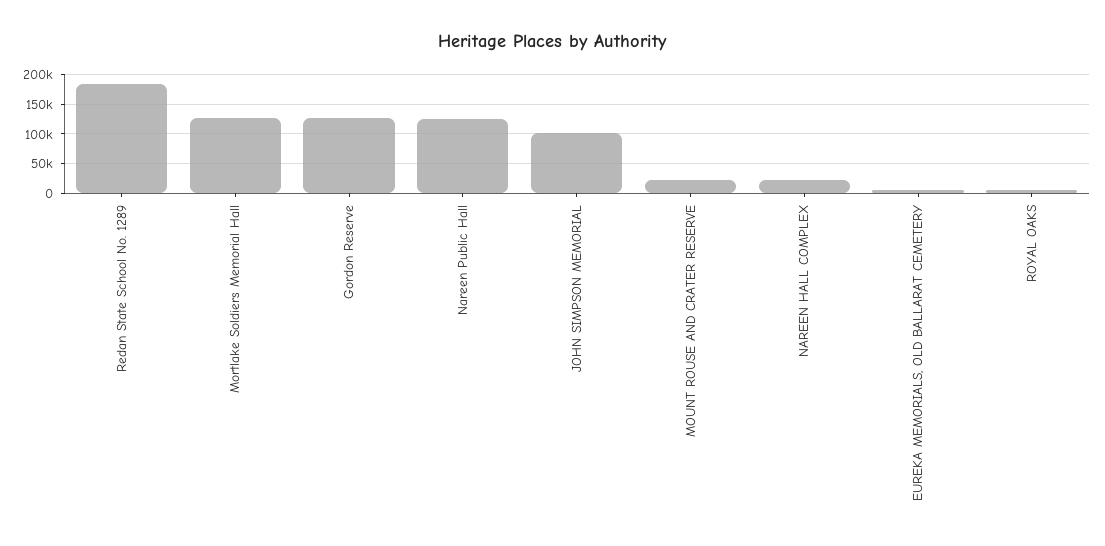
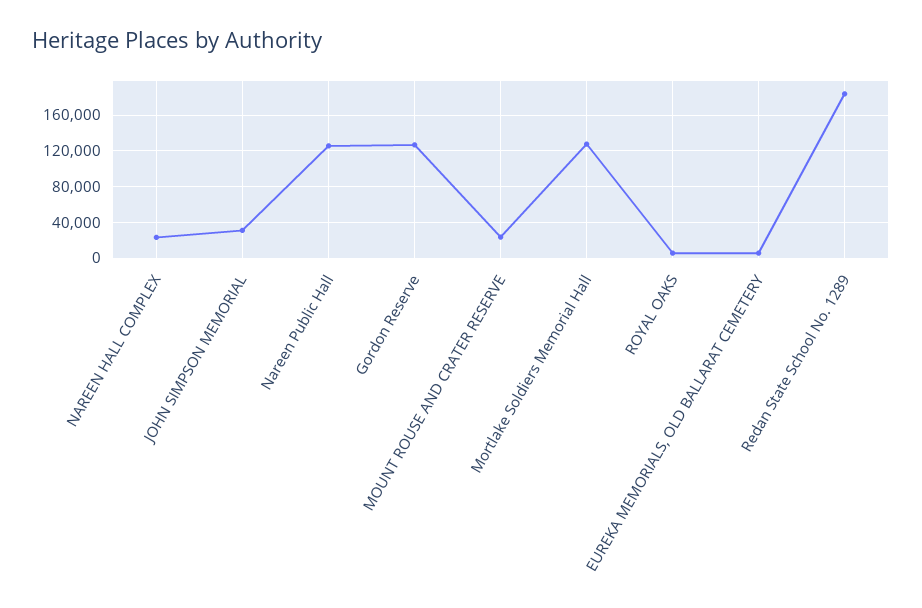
  {
    "Redan State School No. 1289": 180000,
    "Mortlake Soldiers Memorial Hall": 130000,
    "Gordon Reserve": 130000,
    "Nareen Public Hall": 130000,
-   "JOHN SIMPSON MEMORIAL": 100000,
+   "JOHN SIMPSON MEMORIAL": 30000,
    "MOUNT ROUSE AND CRATER RESERVE": 20000,
    "NAREEN HALL COMPLEX": 20000,
    "EUREKA MEMORIALS, OLD BALLARAT CEMETERY": 10000,
    "ROYAL OAKS": 10000
  }

